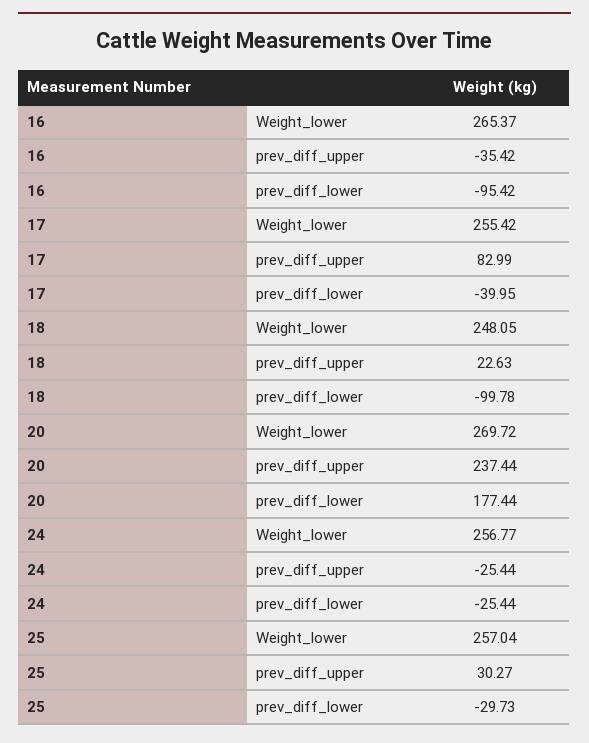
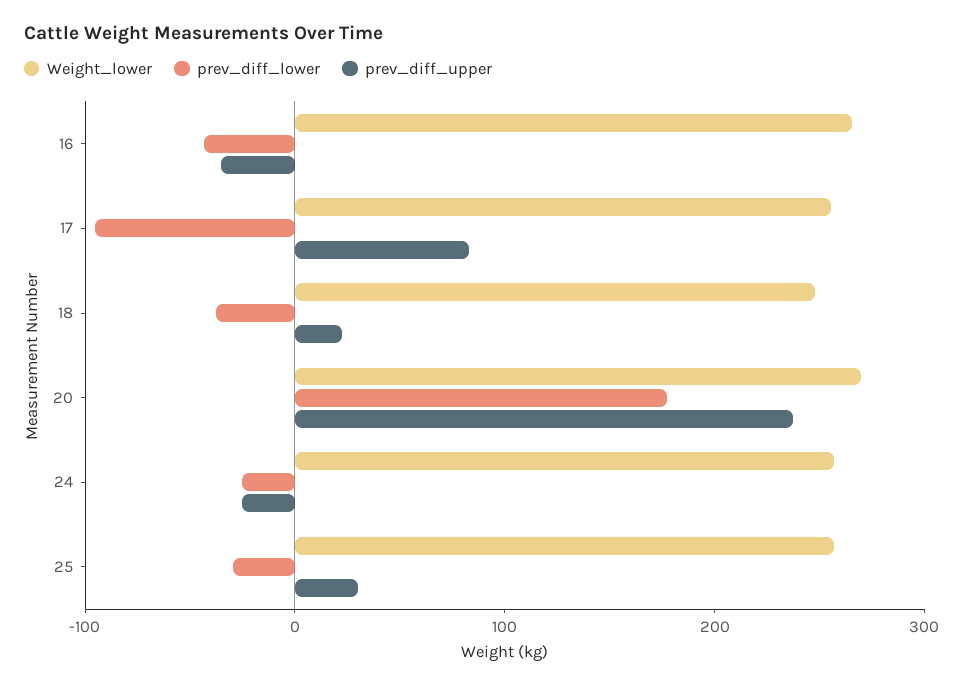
  {
    "Weight_lower": {
      "16": 265.37,
      "17": 255.42,
      "18": 248.05,
      "20": 269.72,
      "24": 256.77,
      "25": 257.04
    },
    "prev_diff_upper": {
      "16": -35.42,
      "17": 82.99,
      "18": 22.63,
      "20": 237.44,
      "24": -25.44,
      "25": 30.27
    },
    "prev_diff_lower": {
-     "16": -95.42,
+     "16": -40,
-     "17": -39.95,
+     "17": -100,
-     "18": -99.78,
+     "18": -40,
      "20": 177.44,
      "24": -25.44,
      "25": -29.73
    }
  }

